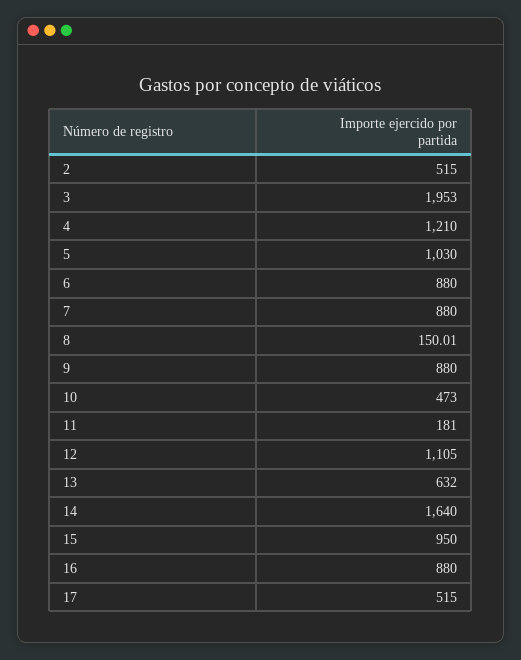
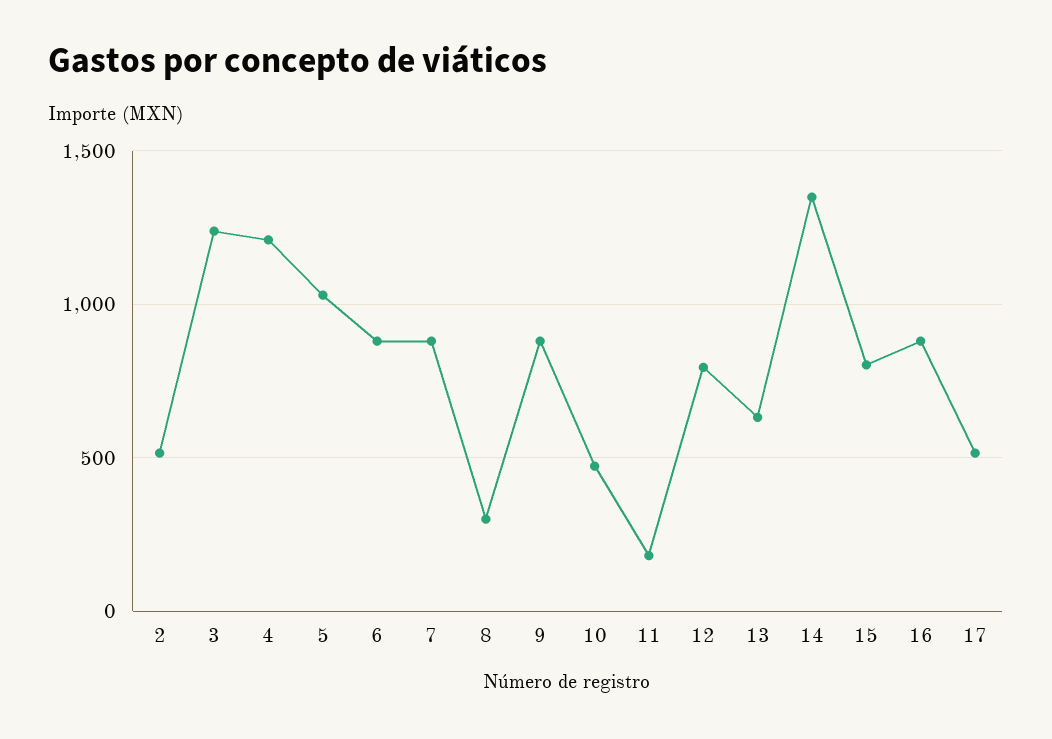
  {
    "2": 515,
-   "3": 1953,
+   "3": 1250,
    "4": 1210,
    "5": 1030,
    "6": 880,
    "7": 880,
-   "8": 150.01,
+   "8": 300,
    "9": 880,
    "10": 473,
    "11": 181,
-   "12": 1105,
+   "12": 800,
    "13": 632,
-   "14": 1640,
+   "14": 1350,
-   "15": 950,
+   "15": 800,
    "16": 880,
    "17": 515
  }

